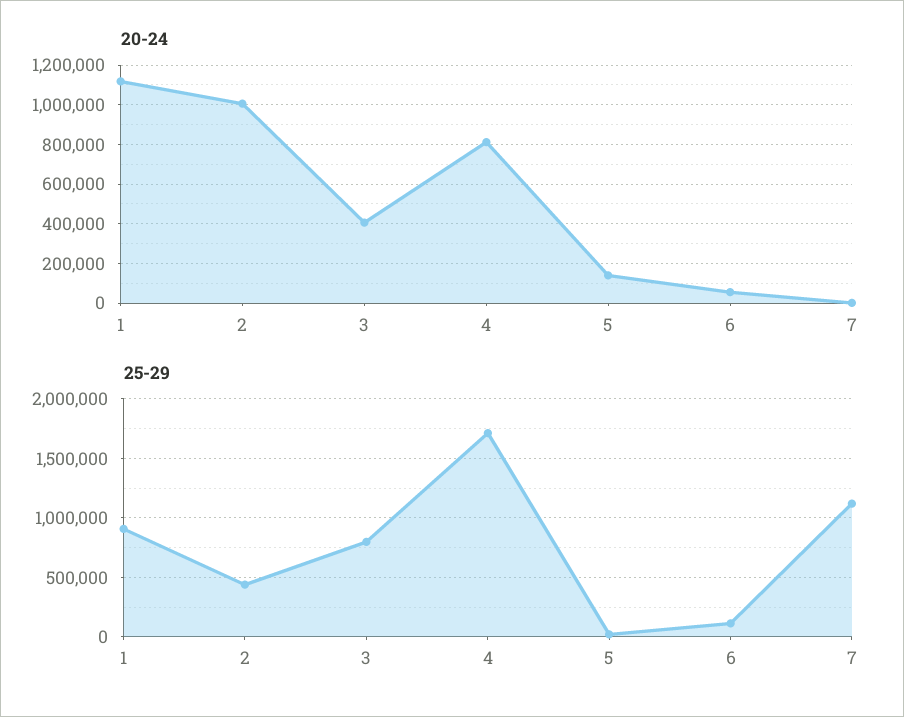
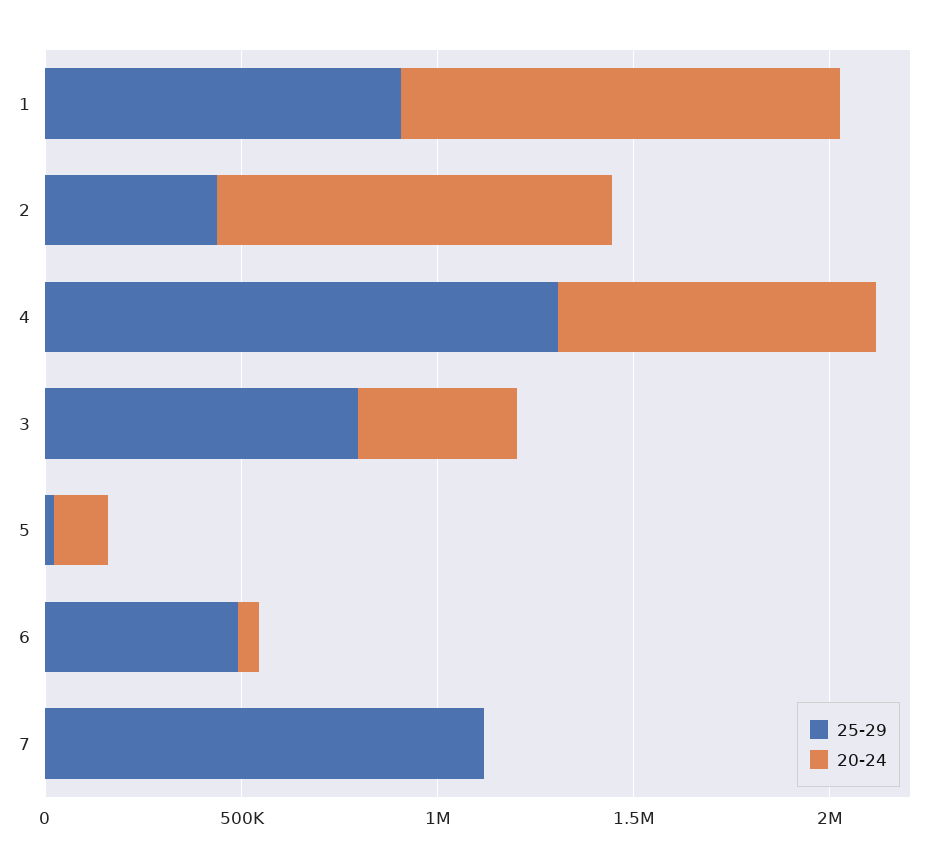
  {
    "20-24": {
      "1": 1100000,
      "2": 1000000,
      "3": 400000,
      "4": 800000,
      "5": 150000,
      "6": 50000,
      "7": 0
    },
    "25-29": {
      "1": 900000,
      "2": 400000,
      "3": 800000,
-     "4": 1700000,
+     "4": 1300000,
      "5": 0,
-     "6": 100000,
+     "6": 500000,
      "7": 1100000
    }
  }

